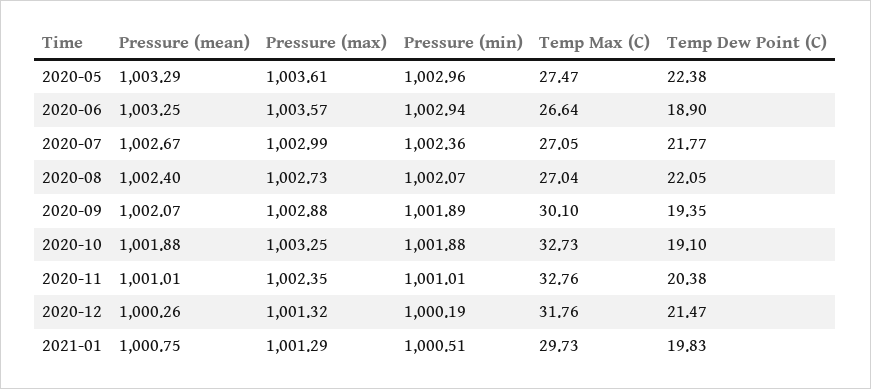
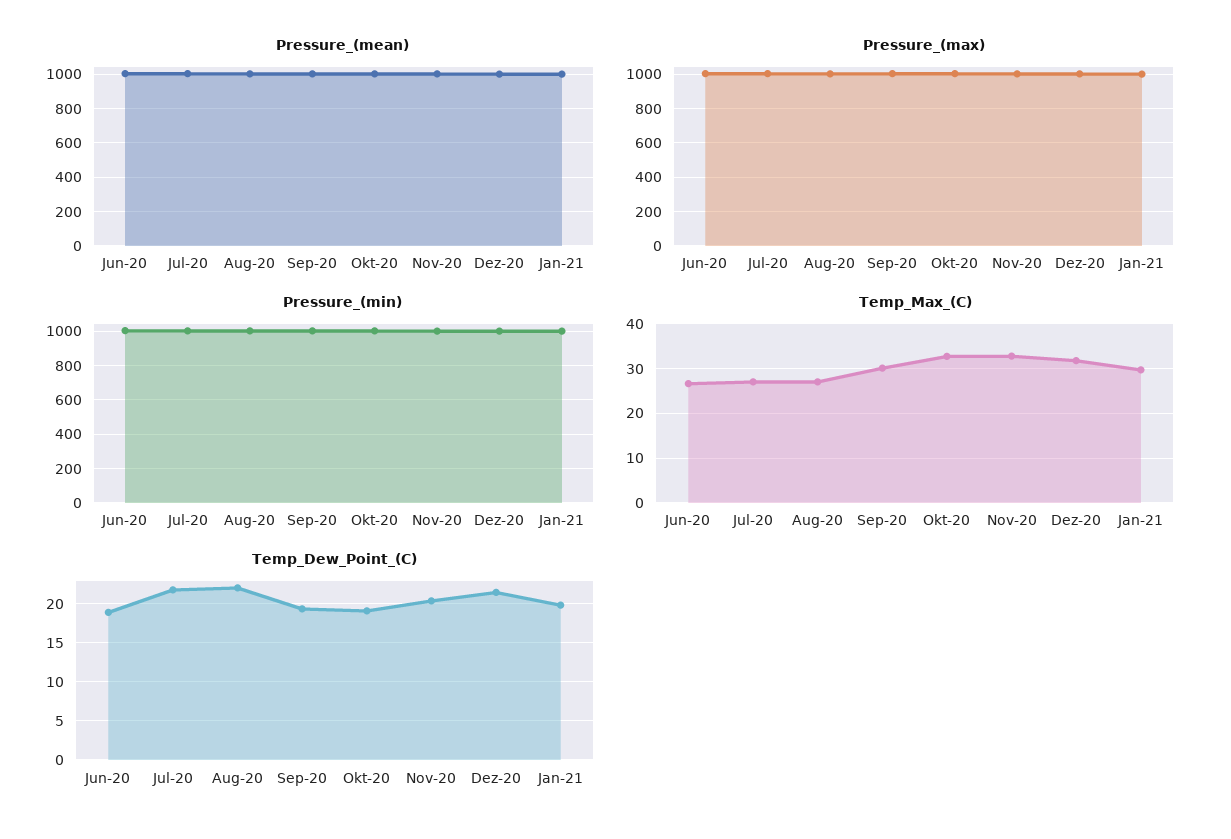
  {
    "Pressure (mean)": {
-     "2020-05": 1003.29,
      "2020-06": 1003.25,
      "2020-07": 1002.67,
      "2020-08": 1002.4,
      "2020-09": 1002.07,
      "2020-10": 1001.88,
      "2020-11": 1001.01,
      "2020-12": 1000.26,
      "2021-01": 1000.75
    },
    "Pressure (max)": {
-     "2020-05": 1003.61,
      "2020-06": 1003.57,
      "2020-07": 1002.99,
      "2020-08": 1002.73,
      "2020-09": 1002.88,
      "2020-10": 1003.25,
      "2020-11": 1002.35,
      "2020-12": 1001.32,
      "2021-01": 1001.29
    },
    "Pressure (min)": {
-     "2020-05": 1002.96,
      "2020-06": 1002.94,
      "2020-07": 1002.36,
      "2020-08": 1002.07,
      "2020-09": 1001.89,
      "2020-10": 1001.88,
      "2020-11": 1001.01,
      "2020-12": 1000.19,
      "2021-01": 1000.51
    },
    "Temp Max (C)": {
-     "2020-05": 27.47,
      "2020-06": 26.64,
      "2020-07": 27.05,
      "2020-08": 27.04,
      "2020-09": 30.1,
      "2020-10": 32.73,
      "2020-11": 32.76,
      "2020-12": 31.76,
      "2021-01": 29.73
    },
    "Temp Dew Point (C)": {
-     "2020-05": 22.38,
      "2020-06": 18.9,
      "2020-07": 21.77,
      "2020-08": 22.05,
      "2020-09": 19.35,
      "2020-10": 19.1,
      "2020-11": 20.38,
      "2020-12": 21.47,
      "2021-01": 19.83
    }
  }

